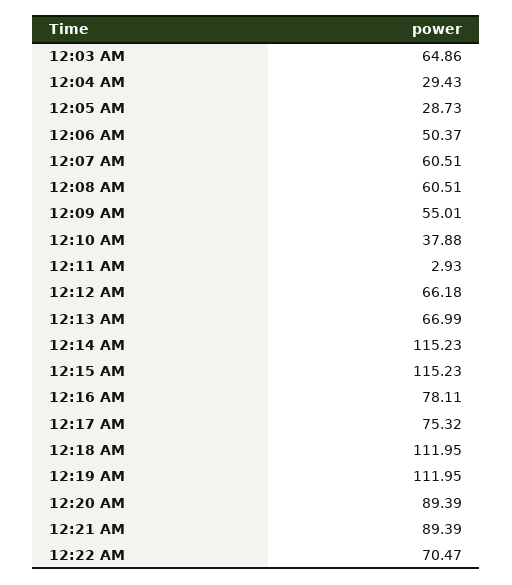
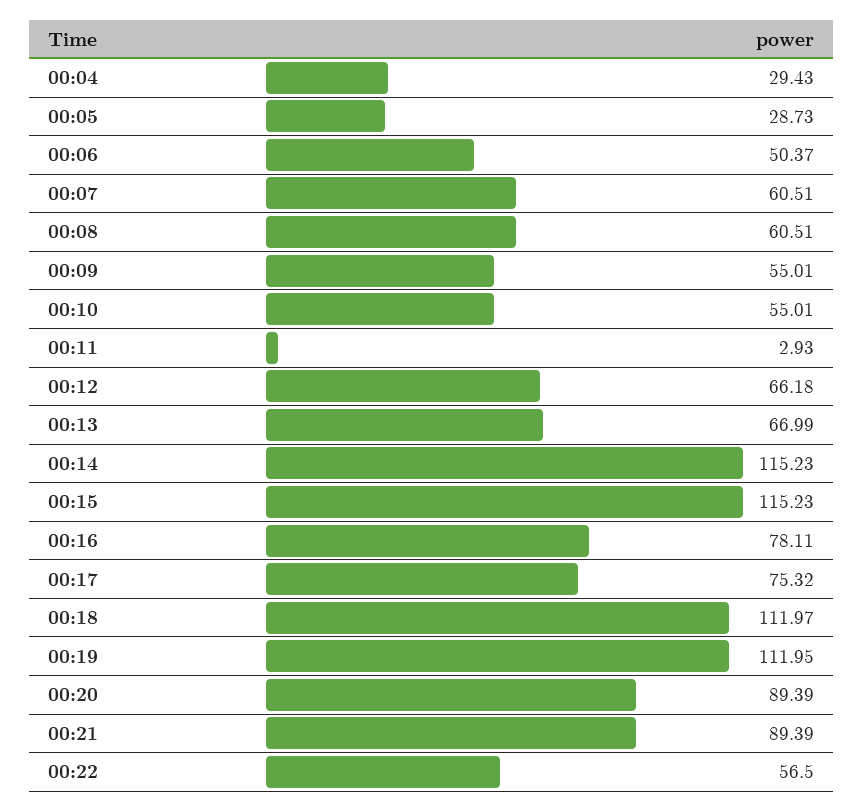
  {
-   "12:03 AM": 64.86,
    "12:04 AM": 29.43,
    "12:05 AM": 28.73,
    "12:06 AM": 50.37,
    "12:07 AM": 60.51,
    "12:08 AM": 60.51,
    "12:09 AM": 55.01,
-   "12:10 AM": 37.88,
+   "12:10 AM": 55.01,
    "12:11 AM": 2.93,
    "12:12 AM": 66.18,
    "12:13 AM": 66.99,
    "12:14 AM": 115.23,
    "12:15 AM": 115.23,
    "12:16 AM": 78.11,
    "12:17 AM": 75.32,
-   "12:18 AM": 111.95,
+   "12:18 AM": 111.97,
    "12:19 AM": 111.95,
    "12:20 AM": 89.39,
    "12:21 AM": 89.39,
-   "12:22 AM": 70.47
+   "12:22 AM": 56.5
  }

